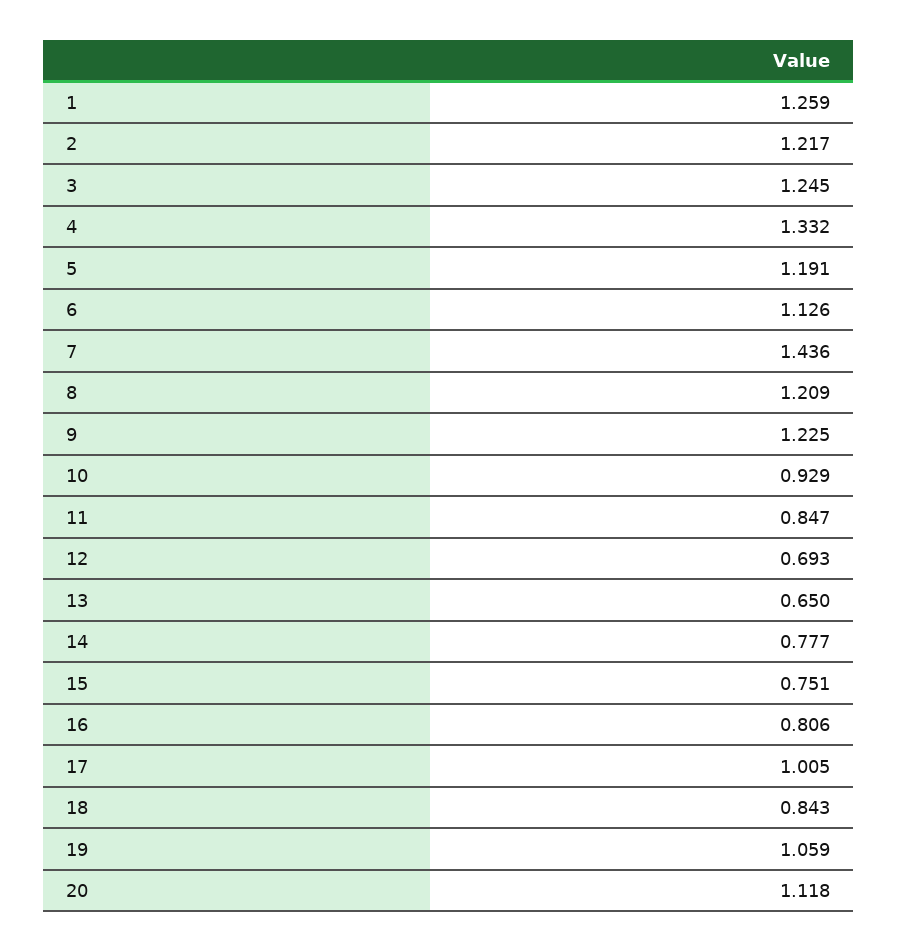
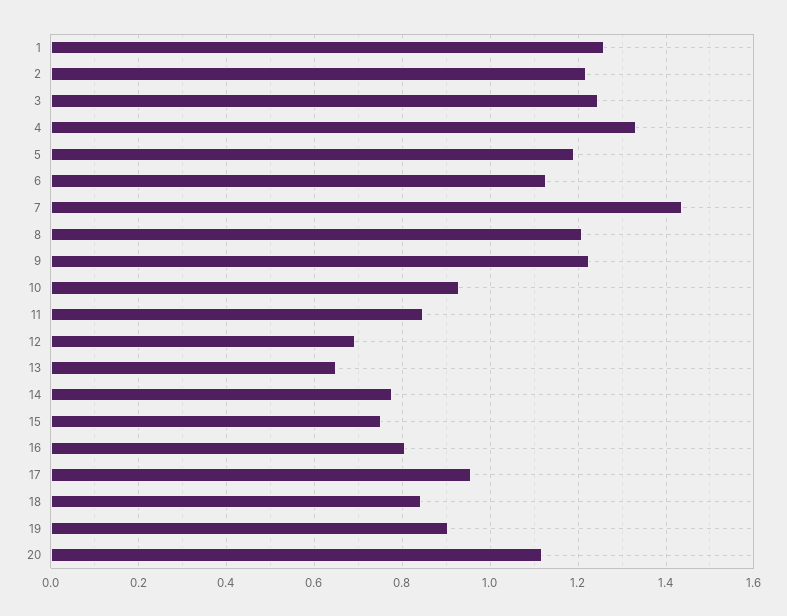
  {
    "1": 1.259,
    "2": 1.217,
    "3": 1.245,
    "4": 1.332,
    "5": 1.191,
    "6": 1.126,
    "7": 1.436,
    "8": 1.209,
    "9": 1.225,
    "10": 0.929,
    "11": 0.847,
    "12": 0.693,
    "13": 0.65,
    "14": 0.777,
    "15": 0.751,
    "16": 0.806,
-   "17": 1.005,
+   "17": 0.96,
    "18": 0.843,
-   "19": 1.059,
+   "19": 0.9,
    "20": 1.118
  }

